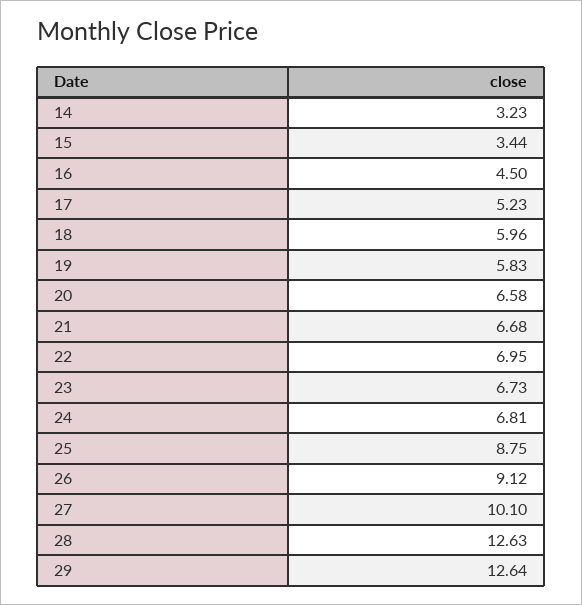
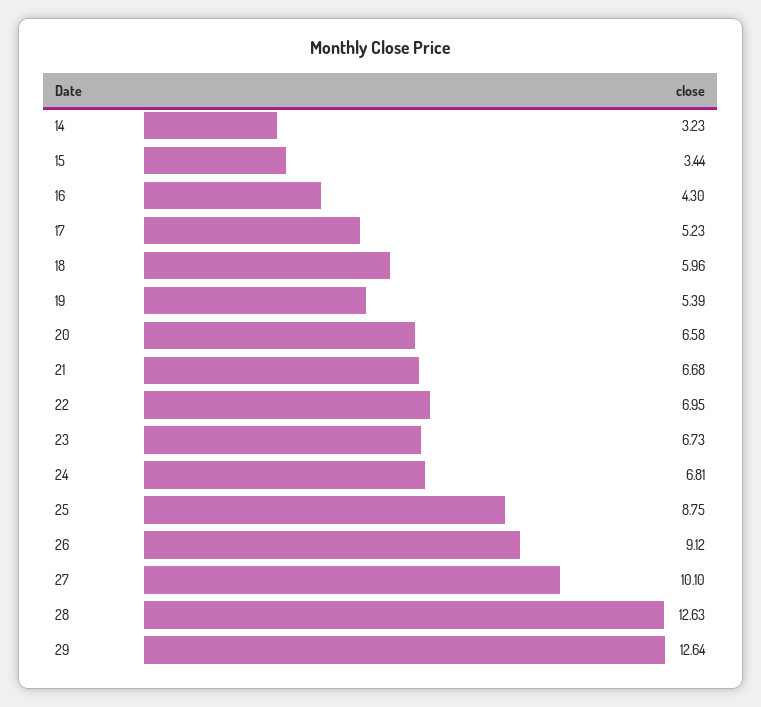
  {
    "14": 3.23,
    "15": 3.44,
-   "16": 4.5,
+   "16": 4.3,
    "17": 5.23,
    "18": 5.96,
-   "19": 5.83,
+   "19": 5.39,
    "20": 6.58,
    "21": 6.68,
    "22": 6.95,
    "23": 6.73,
    "24": 6.81,
    "25": 8.75,
    "26": 9.12,
    "27": 10.1,
    "28": 12.63,
    "29": 12.64
  }

